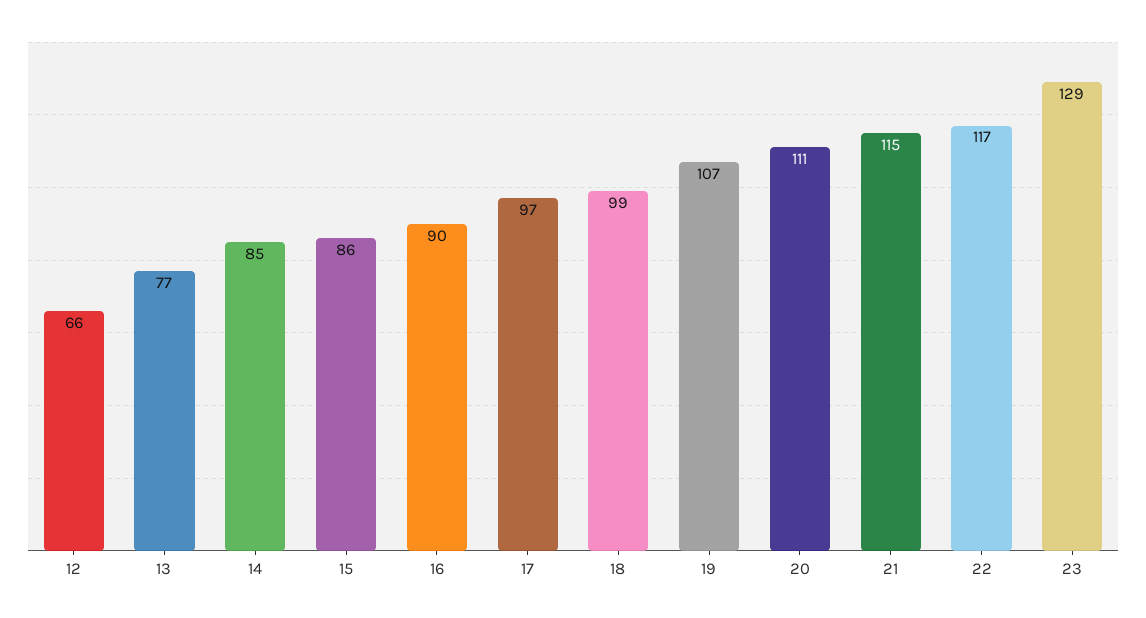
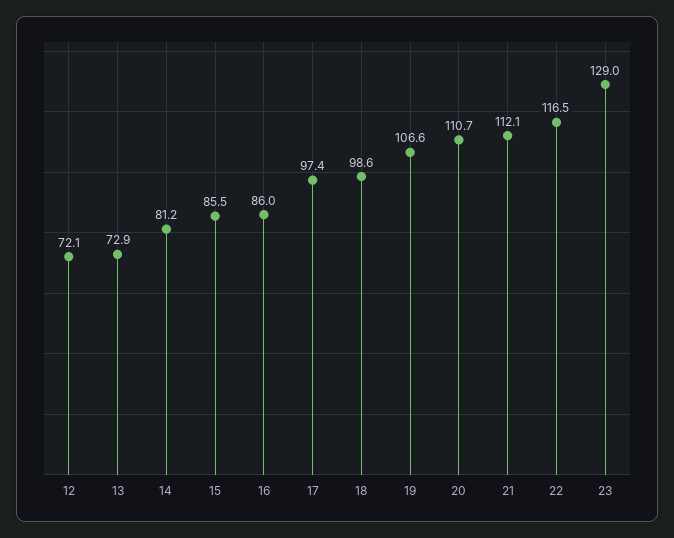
  {
-   "12": 66,
+   "12": 72.1,
-   "13": 77,
+   "13": 72.9,
-   "14": 85,
+   "14": 81.2,
    "15": 85.5,
-   "16": 90,
+   "16": 86,
    "17": 97.4,
    "18": 98.6,
    "19": 106.6,
    "20": 110.7,
-   "21": 115,
+   "21": 112.1,
    "22": 116.5,
    "23": 129
  }

